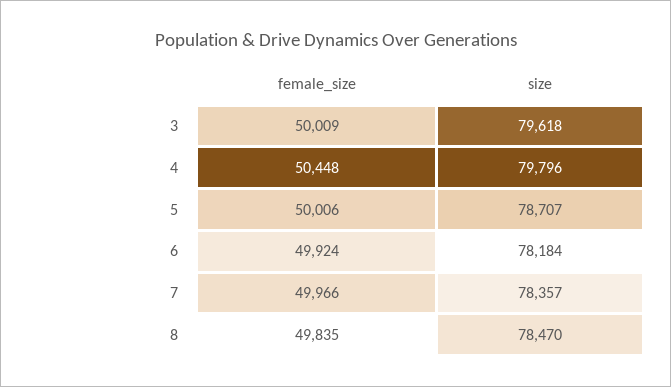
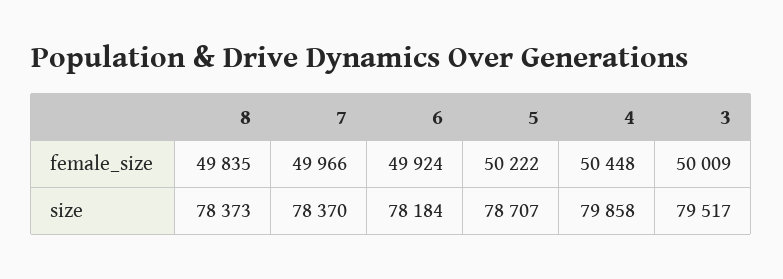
  {
    "female_size": {
      "3": 50009,
      "4": 50448,
-     "5": 50006,
+     "5": 50222,
      "6": 49924,
      "7": 49966,
      "8": 49835
    },
    "size": {
-     "3": 79618,
+     "3": 79517,
-     "4": 79796,
+     "4": 79858,
      "5": 78707,
      "6": 78184,
-     "7": 78357,
+     "7": 78370,
-     "8": 78470
+     "8": 78373
    }
  }

